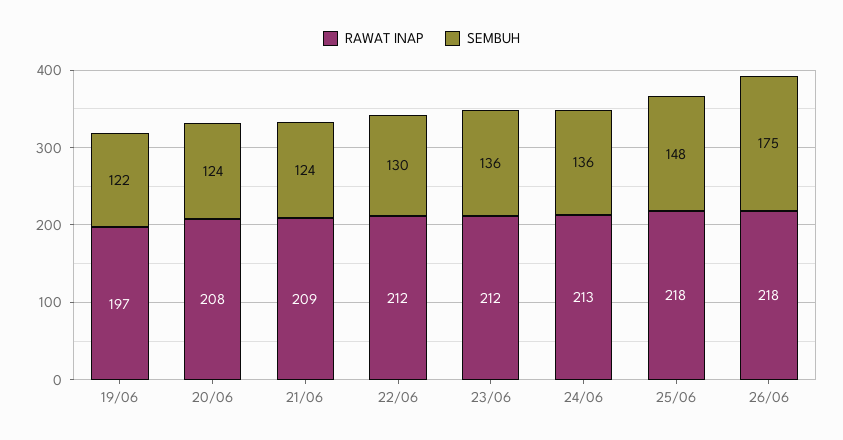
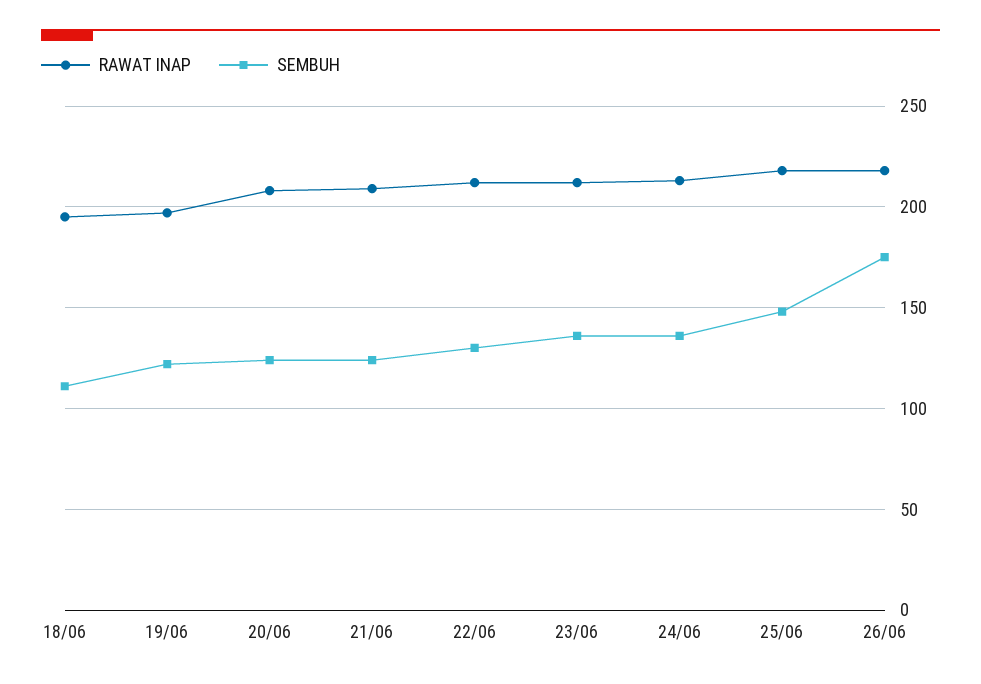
  {
    "RAWAT INAP": {
      "19/06": 197,
      "20/06": 208,
      "21/06": 209,
      "22/06": 212,
      "23/06": 212,
      "24/06": 213,
      "25/06": 218,
-     "26/06": 218
+     "26/06": 218,
+     "18/06": 195
    },
    "SEMBUH": {
      "19/06": 122,
      "20/06": 124,
      "21/06": 124,
      "22/06": 130,
      "23/06": 136,
      "24/06": 136,
      "25/06": 148,
-     "26/06": 175
+     "26/06": 175,
+     "18/06": 110
    }
  }

